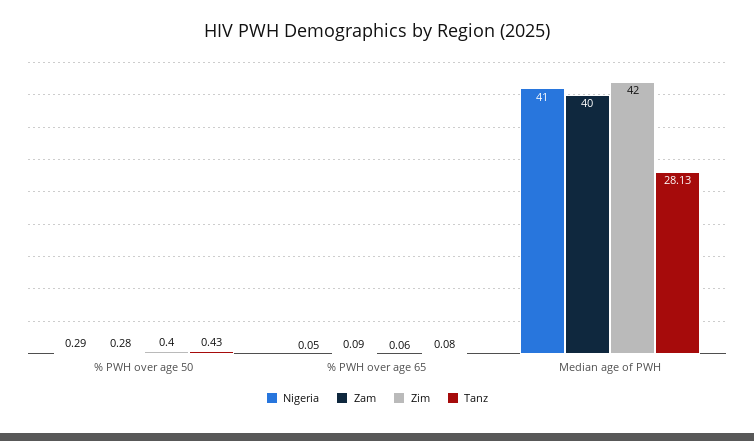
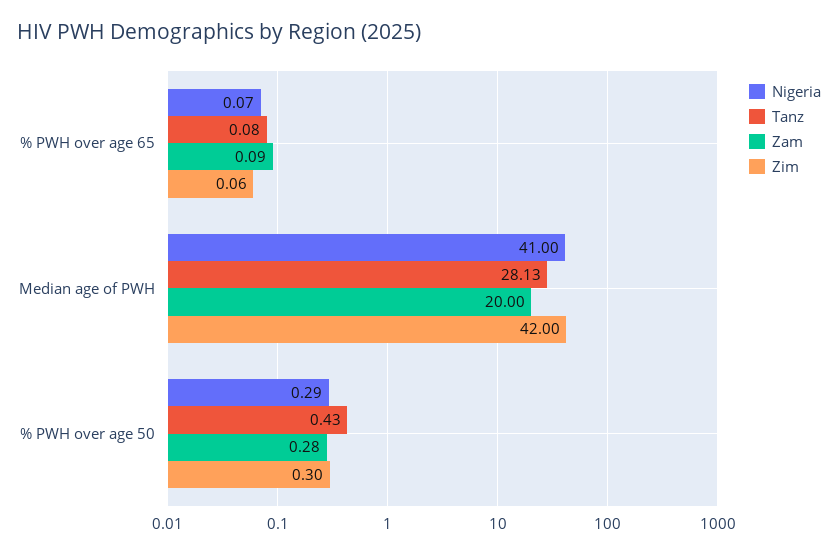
  {
    "Nigeria": {
      "% PWH over age 50": 0.29,
-     "% PWH over age 65": 0.05,
+     "% PWH over age 65": 0.07,
      "Median age of PWH": 41
    },
    "Zam": {
      "% PWH over age 50": 0.28,
      "% PWH over age 65": 0.09,
-     "Median age of PWH": 40
+     "Median age of PWH": 20
    },
    "Zim": {
-     "% PWH over age 50": 0.4,
+     "% PWH over age 50": 0.3,
      "% PWH over age 65": 0.06,
      "Median age of PWH": 42
    },
    "Tanz": {
      "% PWH over age 50": 0.43,
      "% PWH over age 65": 0.08,
      "Median age of PWH": 28.13
    }
  }

